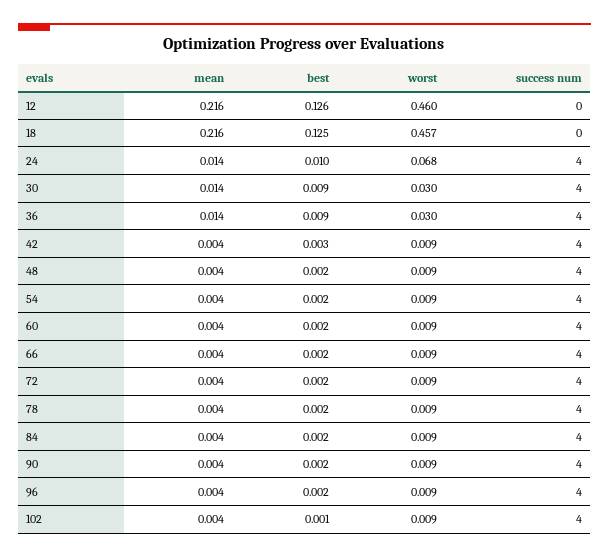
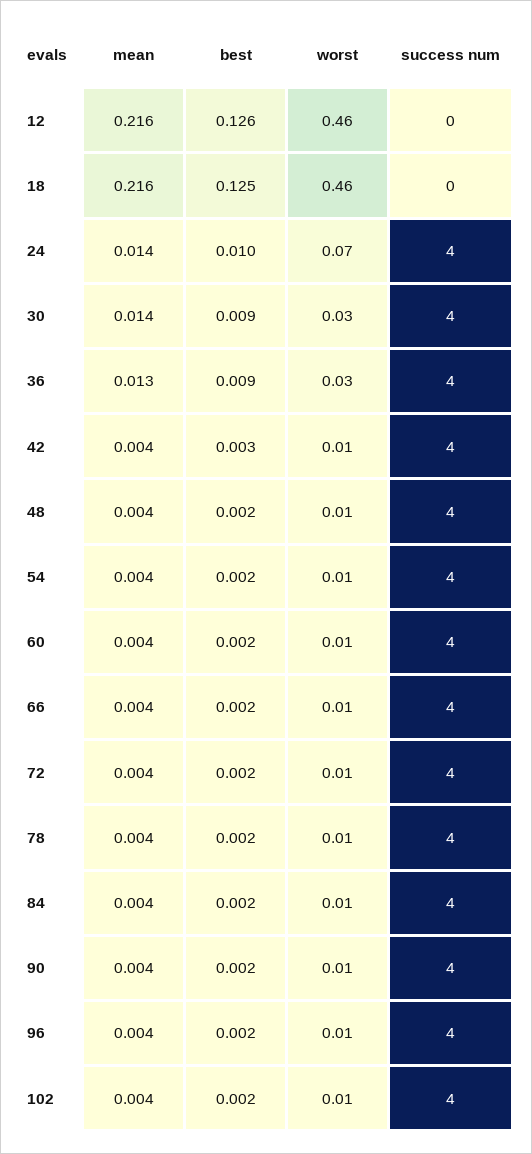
  {
    "mean": {
      "12": 0.216,
      "18": 0.216,
      "24": 0.014,
      "30": 0.014,
-     "36": 0.014,
+     "36": 0.013,
      "42": 0.004,
      "48": 0.004,
      "54": 0.004,
      "60": 0.004,
      "66": 0.004,
      "72": 0.004,
      "78": 0.004,
      "84": 0.004,
      "90": 0.004,
      "96": 0.004,
      "102": 0.004
    },
    "best": {
      "12": 0.126,
      "18": 0.125,
      "24": 0.01,
      "30": 0.009,
      "36": 0.009,
      "42": 0.003,
      "48": 0.002,
      "54": 0.002,
      "60": 0.002,
      "66": 0.002,
      "72": 0.002,
      "78": 0.002,
      "84": 0.002,
      "90": 0.002,
      "96": 0.002,
-     "102": 0.001
+     "102": 0.002
    },
    "worst": {
      "12": 0.46,
      "18": 0.457,
      "24": 0.068,
      "30": 0.03,
      "36": 0.03,
      "42": 0.009,
      "48": 0.009,
      "54": 0.009,
      "60": 0.009,
      "66": 0.009,
      "72": 0.009,
      "78": 0.009,
      "84": 0.009,
      "90": 0.009,
      "96": 0.009,
      "102": 0.009
    },
    "success num": {
      "12": 0,
      "18": 0,
      "24": 4,
      "30": 4,
      "36": 4,
      "42": 4,
      "48": 4,
      "54": 4,
      "60": 4,
      "66": 4,
      "72": 4,
      "78": 4,
      "84": 4,
      "90": 4,
      "96": 4,
      "102": 4
    }
  }

